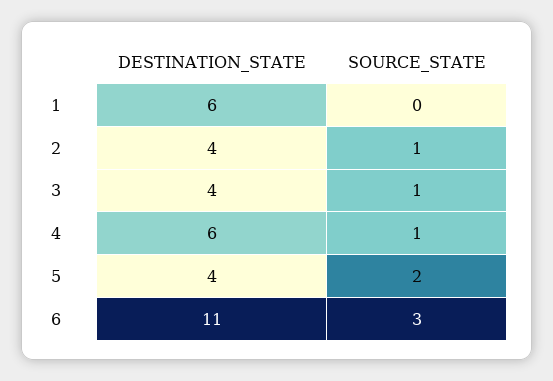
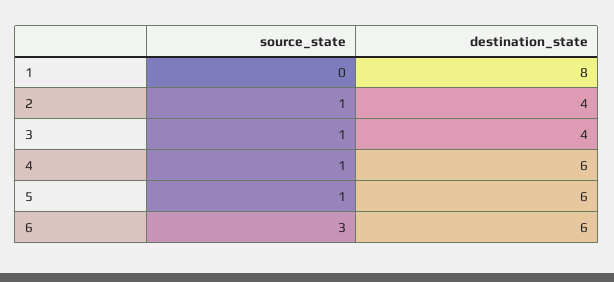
  {
    "DESTINATION_STATE": {
-     "1": 6,
+     "1": 8,
      "2": 4,
      "3": 4,
      "4": 6,
-     "5": 4,
+     "5": 6,
-     "6": 11
+     "6": 6
    },
    "SOURCE_STATE": {
      "1": 0,
      "2": 1,
      "3": 1,
      "4": 1,
-     "5": 2,
+     "5": 1,
      "6": 3
    }
  }

